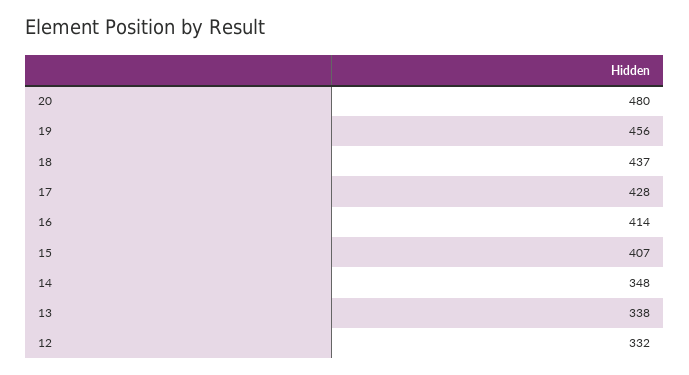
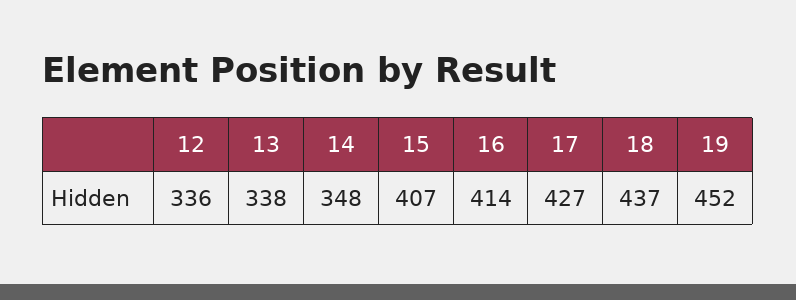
  {
-   "20": 480,
-   "19": 456,
+   "19": 452,
    "18": 437,
-   "17": 428,
+   "17": 427,
    "16": 414,
    "15": 407,
    "14": 348,
    "13": 338,
-   "12": 332
+   "12": 336
  }

